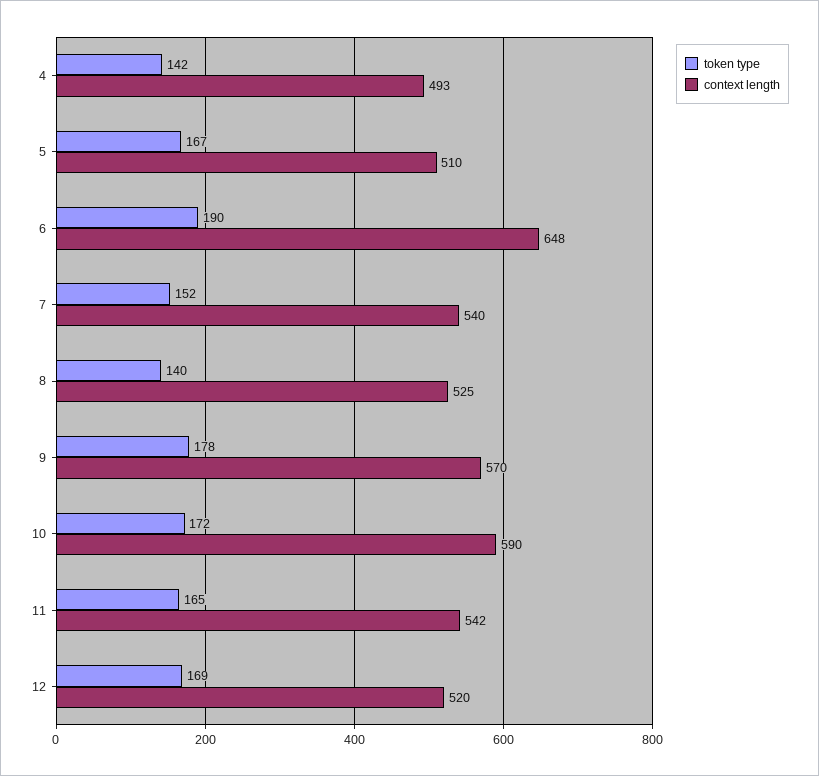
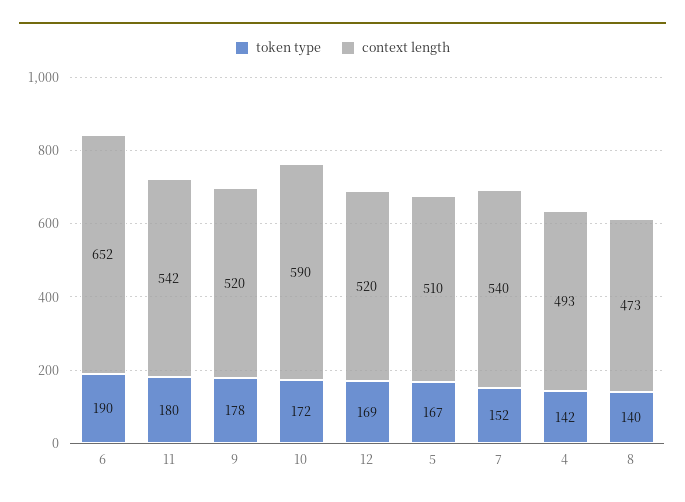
  {
    "token type": {
      "4": 142,
      "5": 167,
      "6": 190,
      "7": 152,
      "8": 140,
      "9": 178,
      "10": 172,
-     "11": 165,
+     "11": 180,
      "12": 169
    },
    "context length": {
      "4": 493,
      "5": 510,
-     "6": 648,
+     "6": 652,
      "7": 540,
-     "8": 525,
+     "8": 473,
-     "9": 570,
+     "9": 520,
      "10": 590,
      "11": 542,
      "12": 520
    }
  }

